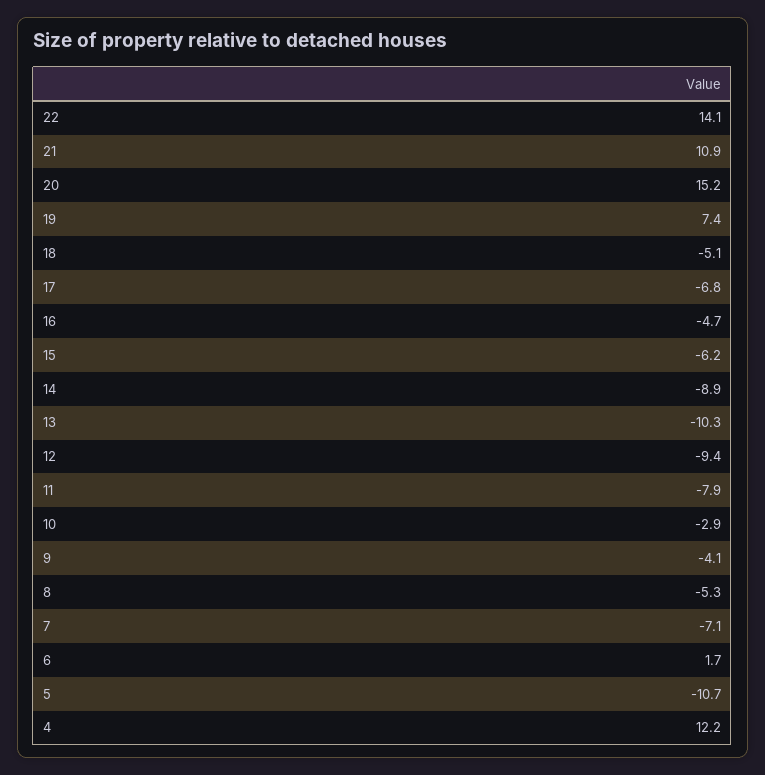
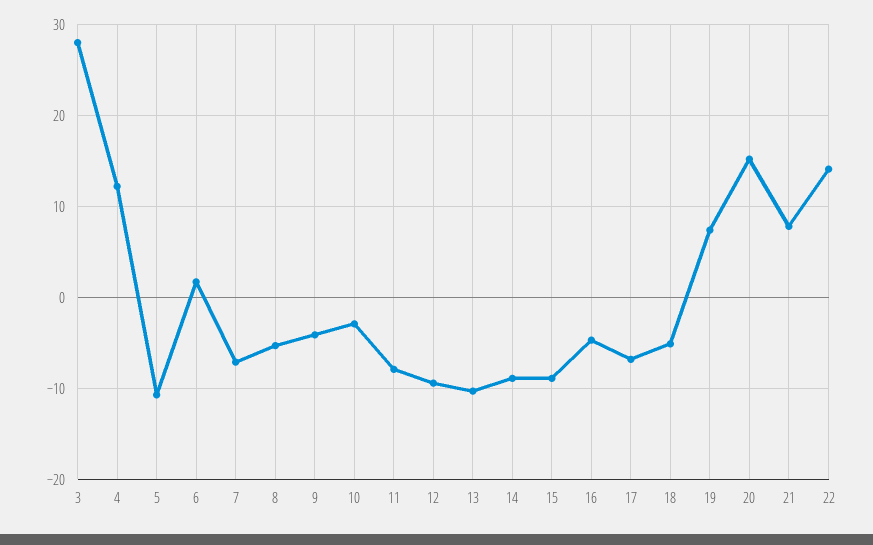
  {
    "22": 14.1,
-   "21": 10.9,
+   "21": 8,
    "20": 15.2,
    "19": 7.4,
    "18": -5.1,
    "17": -6.8,
    "16": -4.7,
-   "15": -6.2,
+   "15": -9,
    "14": -8.9,
    "13": -10.3,
    "12": -9.4,
    "11": -7.9,
    "10": -2.9,
    "9": -4.1,
    "8": -5.3,
    "7": -7.1,
    "6": 1.7,
    "5": -10.7,
-   "4": 12.2
+   "4": 12.2,
+   "3": 28
  }

